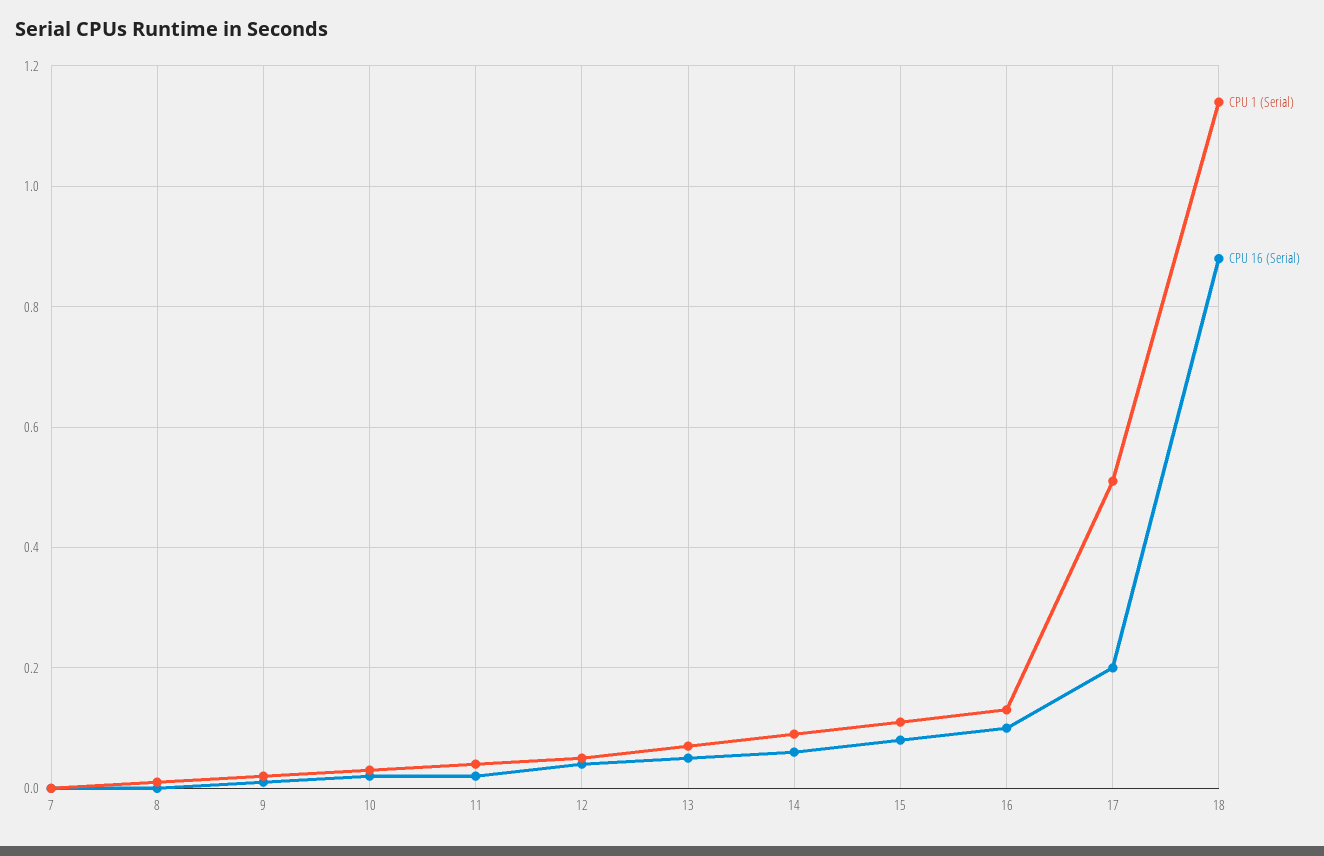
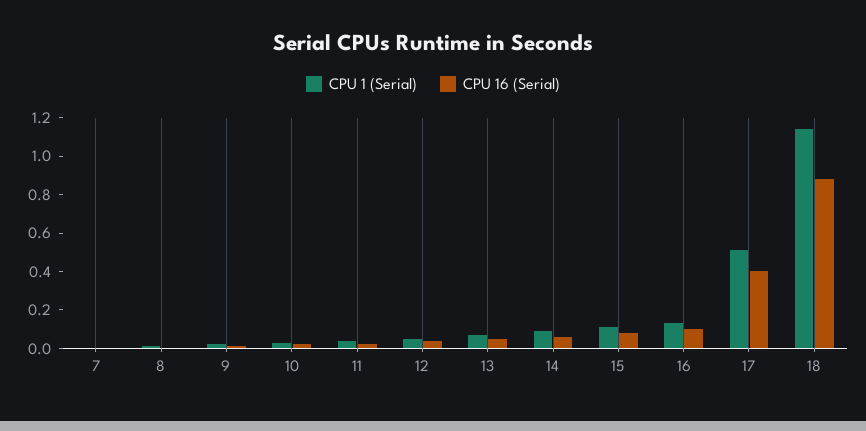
  {
    "CPU 1 (Serial)": {
      "7": 0,
      "8": 0,
      "9": 0,
      "10": 0.05,
      "11": 0.05,
      "12": 0.05,
      "13": 0.05,
      "14": 0.1,
      "15": 0.1,
      "16": 0.15,
      "17": 0.5,
      "18": 1.15
    },
    "CPU 16 (Serial)": {
      "7": 0,
      "8": 0,
      "9": 0,
      "10": 0,
      "11": 0,
      "12": 0.05,
      "13": 0.05,
      "14": 0.05,
      "15": 0.1,
      "16": 0.1,
-     "17": 0.2,
+     "17": 0.4,
      "18": 0.9
    }
  }

